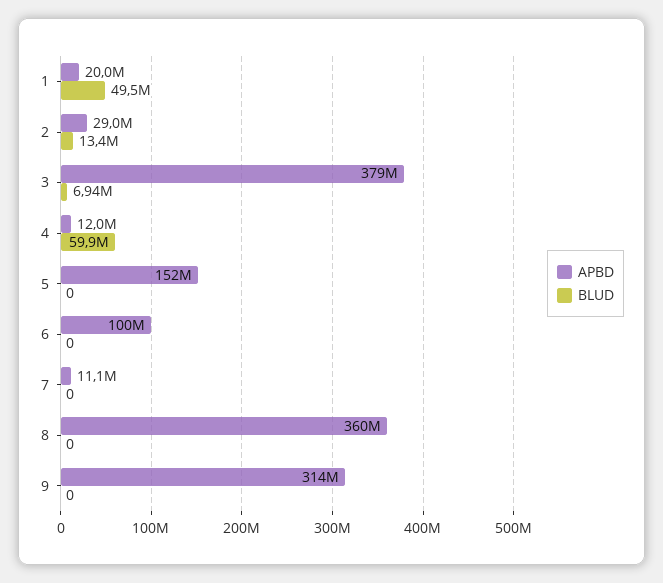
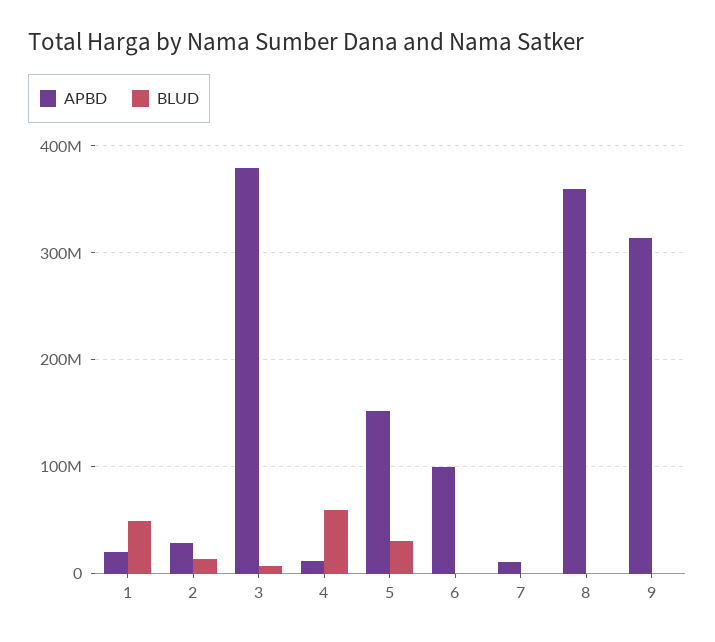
  {
    "APBD": {
      "1": 20000000,
      "2": 29000000,
      "3": 379000000,
      "4": 12000000,
      "5": 152000000,
      "6": 100000000,
      "7": 11100000,
      "8": 360000000,
      "9": 314000000
    },
    "BLUD": {
      "1": 49500000,
      "2": 13400000,
      "3": 6940000,
      "4": 59900000,
-     "5": 0,
+     "5": 30000000,
      "6": 0,
      "7": 0,
      "8": 0,
      "9": 0
    }
  }

